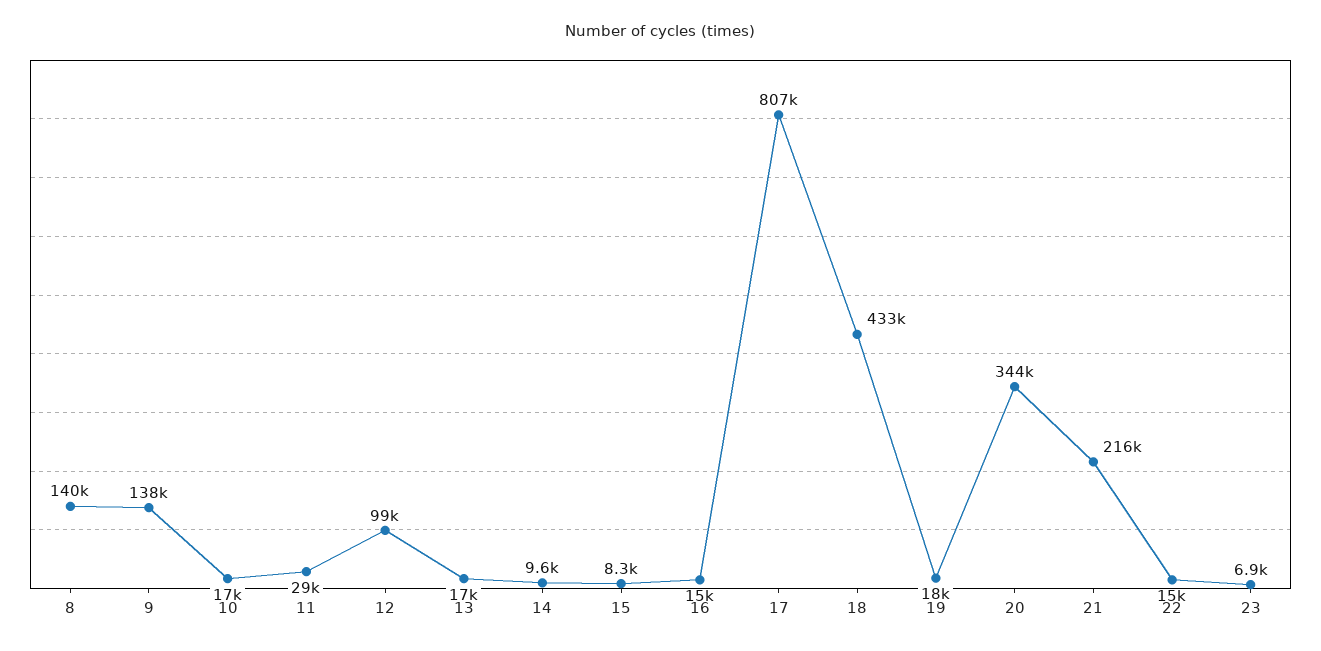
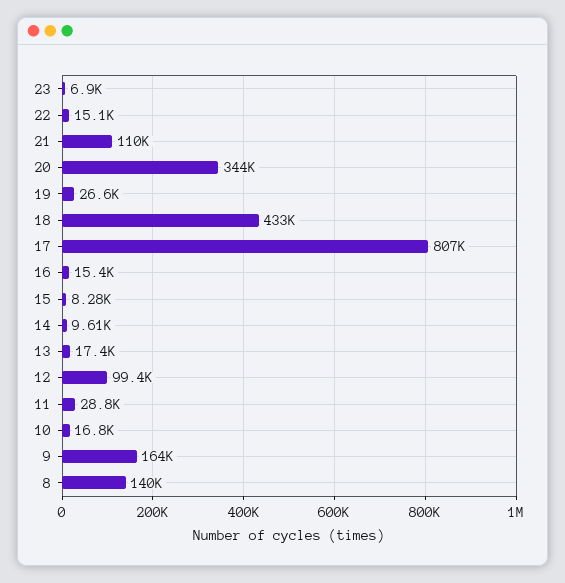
  {
    "8": 140000,
-   "9": 138000,
+   "9": 164000,
    "10": 16800,
    "11": 28800,
    "12": 99400,
    "13": 17400,
    "14": 9610,
    "15": 8280,
    "16": 15400,
    "17": 807000,
    "18": 433000,
-   "19": 18000,
+   "19": 26600,
    "20": 344000,
-   "21": 216000,
+   "21": 110000,
    "22": 15100,
    "23": 6900
  }

